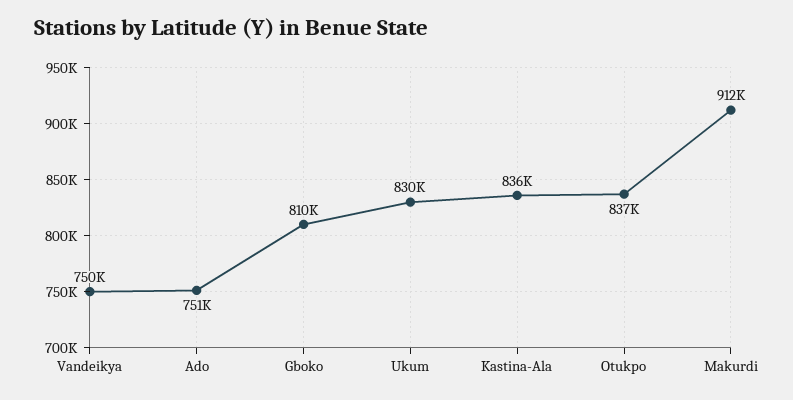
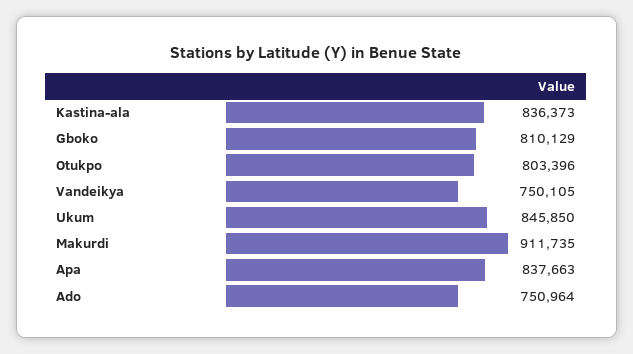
  {
    "Vandeikya": 750105,
    "Ado": 750964,
    "Gboko": 810129,
-   "Ukum": 830000,
+   "Ukum": 845850,
    "Kastina-Ala": 836373,
-   "Otukpo": 837000,
+   "Otukpo": 803396,
-   "Makurdi": 911735
+   "Makurdi": 911735,
+   "Apa": 837663
  }

